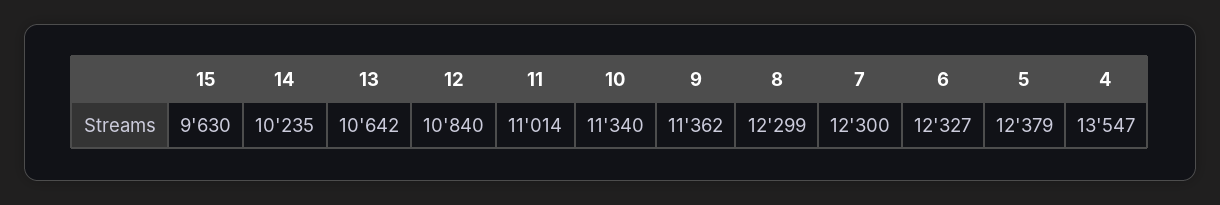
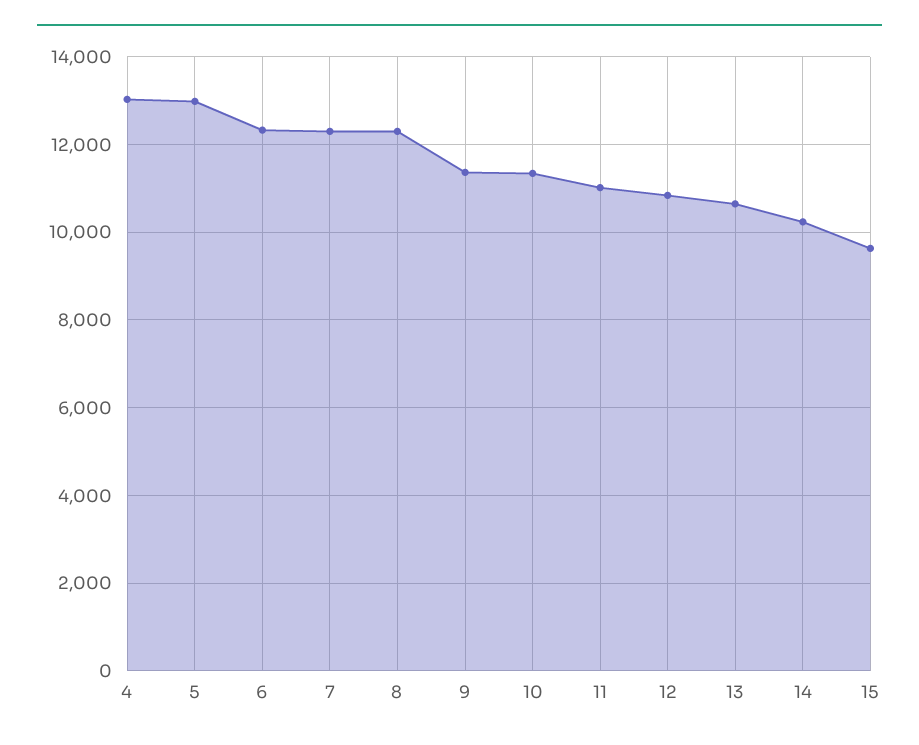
  {
    "15": 9630,
    "14": 10235,
    "13": 10642,
    "12": 10840,
    "11": 11014,
    "10": 11340,
    "9": 11362,
    "8": 12299,
    "7": 12300,
    "6": 12327,
-   "5": 12379,
+   "5": 13000,
-   "4": 13547
+   "4": 13000
  }

